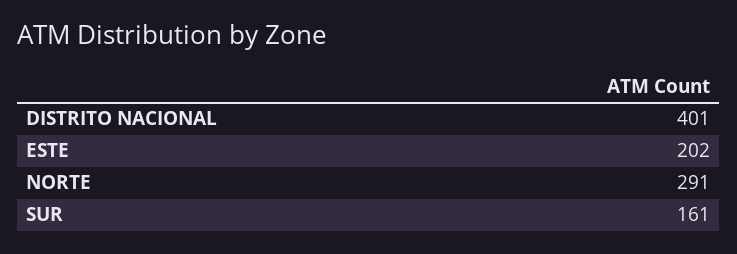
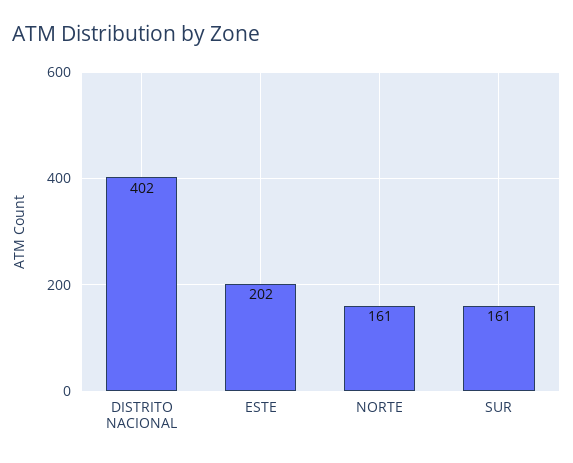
  {
-   "DISTRITO NACIONAL": 401,
+   "DISTRITO NACIONAL": 402,
    "ESTE": 202,
-   "NORTE": 291,
+   "NORTE": 161,
    "SUR": 161
  }

